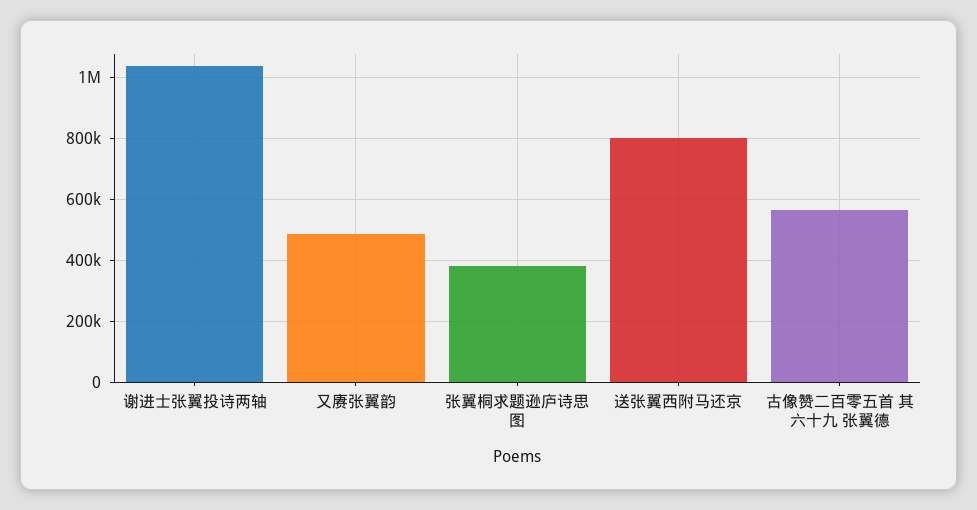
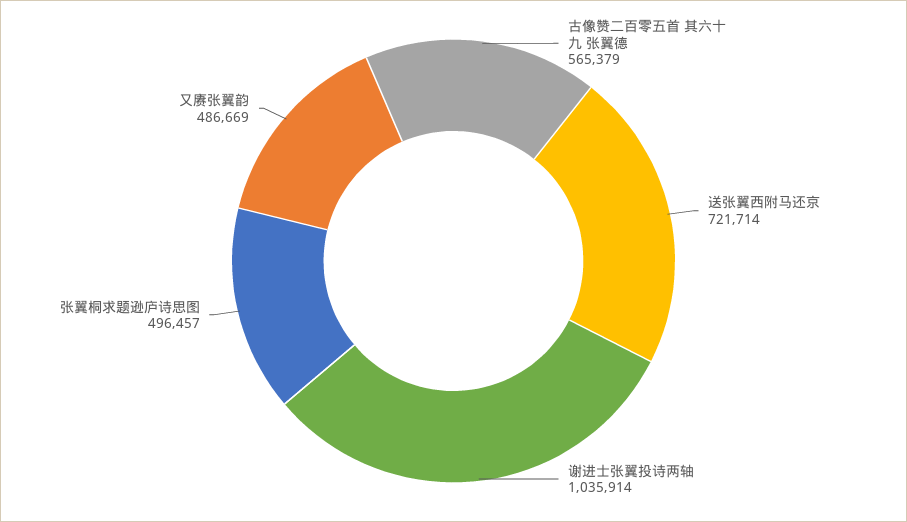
  {
    "谢进士张翼投诗两轴": 1035914,
    "又赓张翼韵": 486669,
-   "张翼桐求题逊庐诗思图": 380000,
+   "张翼桐求题逊庐诗思图": 496457,
-   "送张翼西附马还京": 800000,
+   "送张翼西附马还京": 721714,
    "古像赞二百零五首 其六十九 张翼德": 565379
  }

